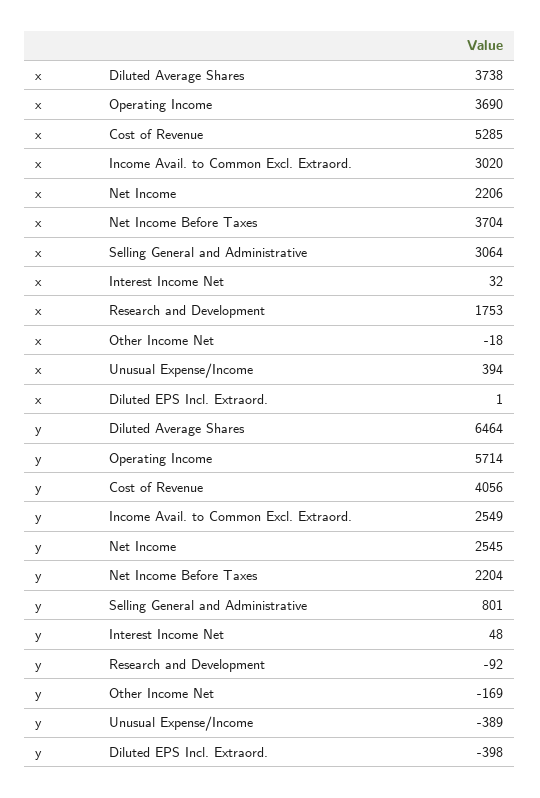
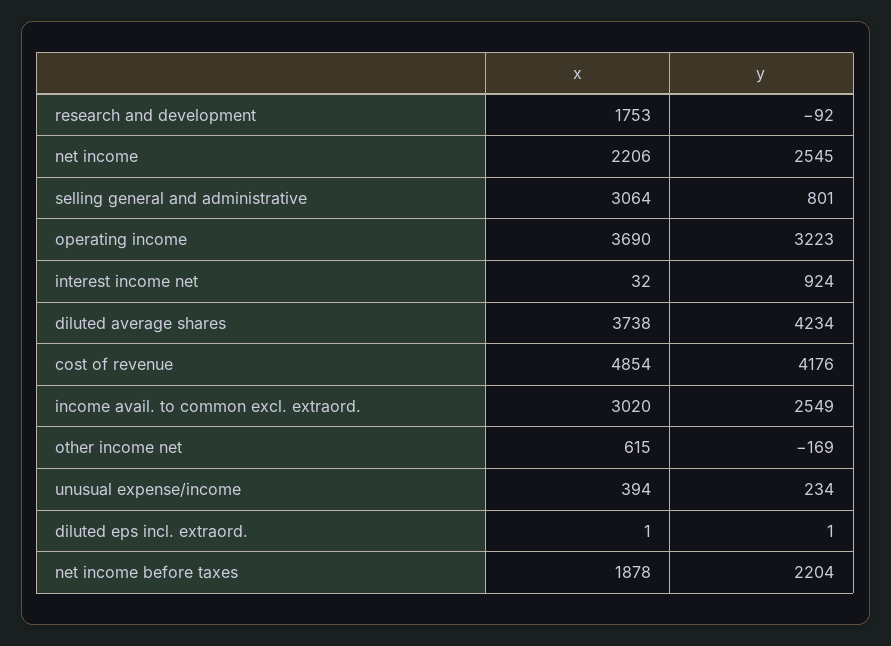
  {
    "x": {
      "Diluted Average Shares": 3738,
      "Operating Income": 3690,
-     "Cost of Revenue": 5285,
+     "Cost of Revenue": 4854,
      "Income Avail. to Common Excl. Extraord.": 3020,
      "Net Income": 2206,
-     "Net Income Before Taxes": 3704,
+     "Net Income Before Taxes": 1878,
      "Selling General and Administrative": 3064,
      "Interest Income Net": 32,
      "Research and Development": 1753,
-     "Other Income Net": -18,
+     "Other Income Net": 615,
      "Unusual Expense/Income": 394,
      "Diluted EPS Incl. Extraord.": 1
    },
    "y": {
-     "Diluted Average Shares": 6464,
+     "Diluted Average Shares": 4234,
-     "Operating Income": 5714,
+     "Operating Income": 3223,
-     "Cost of Revenue": 4056,
+     "Cost of Revenue": 4176,
      "Income Avail. to Common Excl. Extraord.": 2549,
      "Net Income": 2545,
      "Net Income Before Taxes": 2204,
      "Selling General and Administrative": 801,
-     "Interest Income Net": 48,
+     "Interest Income Net": 924,
      "Research and Development": -92,
      "Other Income Net": -169,
-     "Unusual Expense/Income": -389,
+     "Unusual Expense/Income": 234,
-     "Diluted EPS Incl. Extraord.": -398
+     "Diluted EPS Incl. Extraord.": 1
    }
  }

